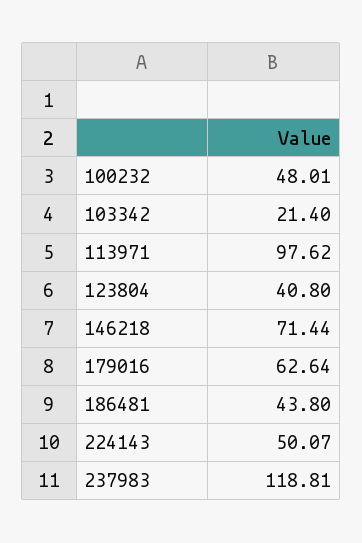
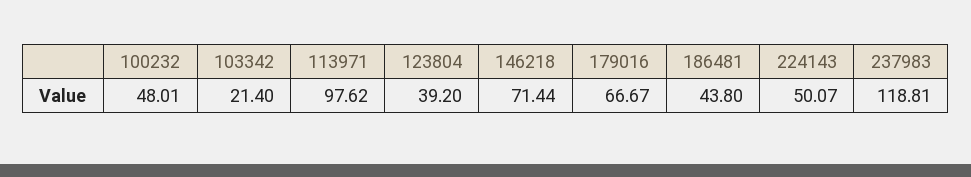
  {
    "100232": 48.01,
    "103342": 21.4,
    "113971": 97.62,
-   "123804": 40.8,
+   "123804": 39.2,
    "146218": 71.44,
-   "179016": 62.64,
+   "179016": 66.67,
    "186481": 43.8,
    "224143": 50.07,
    "237983": 118.81
  }

